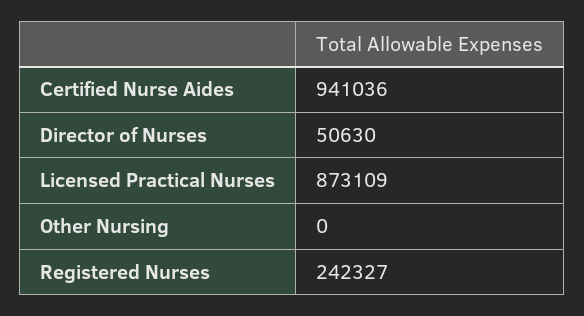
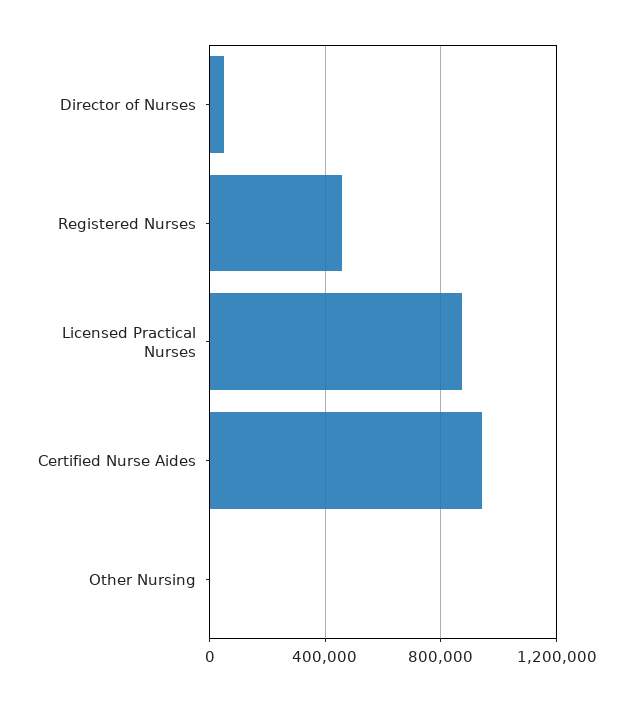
  {
    "Certified Nurse Aides": 941036,
    "Director of Nurses": 50630,
    "Licensed Practical Nurses": 873109,
    "Other Nursing": 0,
-   "Registered Nurses": 242327
+   "Registered Nurses": 450000
  }

